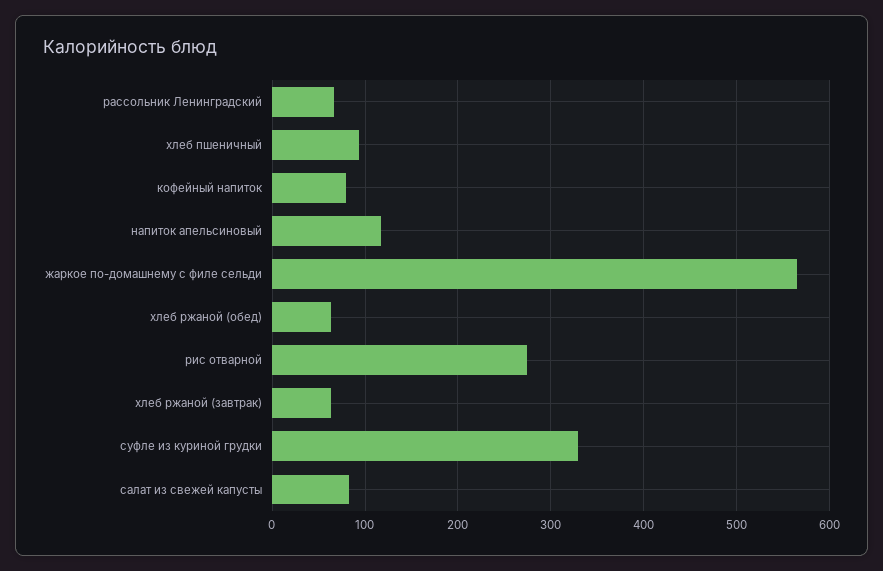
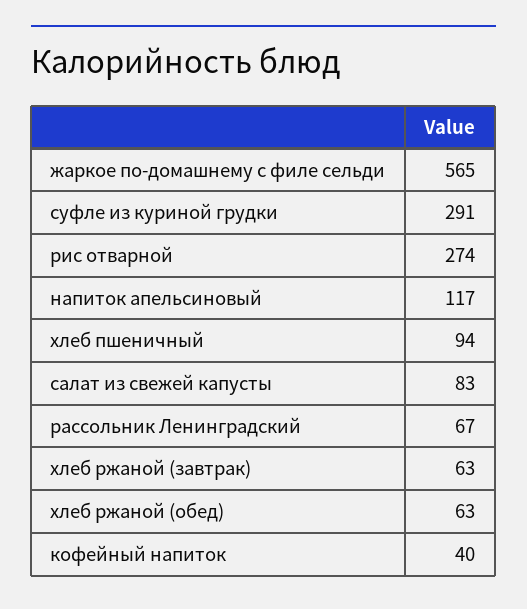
  {
    "рассольник Ленинградский": 67,
    "хлеб пшеничный": 94,
-   "кофейный напиток": 80,
+   "кофейный напиток": 40,
    "напиток апельсиновый": 117,
    "жаркое по-домашнему с филе сельди": 565,
    "хлеб ржаной (обед)": 63,
    "рис отварной": 274,
    "хлеб ржаной (завтрак)": 63,
-   "суфле из куриной грудки": 330,
+   "суфле из куриной грудки": 291,
    "салат из свежей капусты": 83
  }

